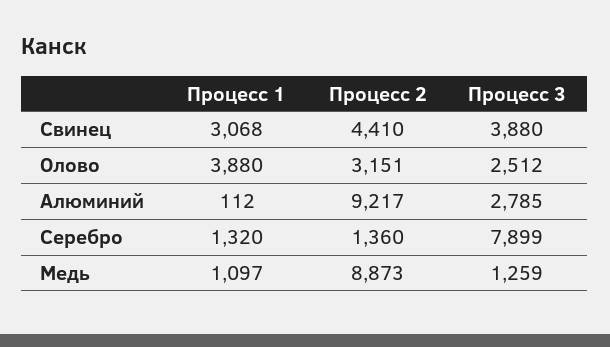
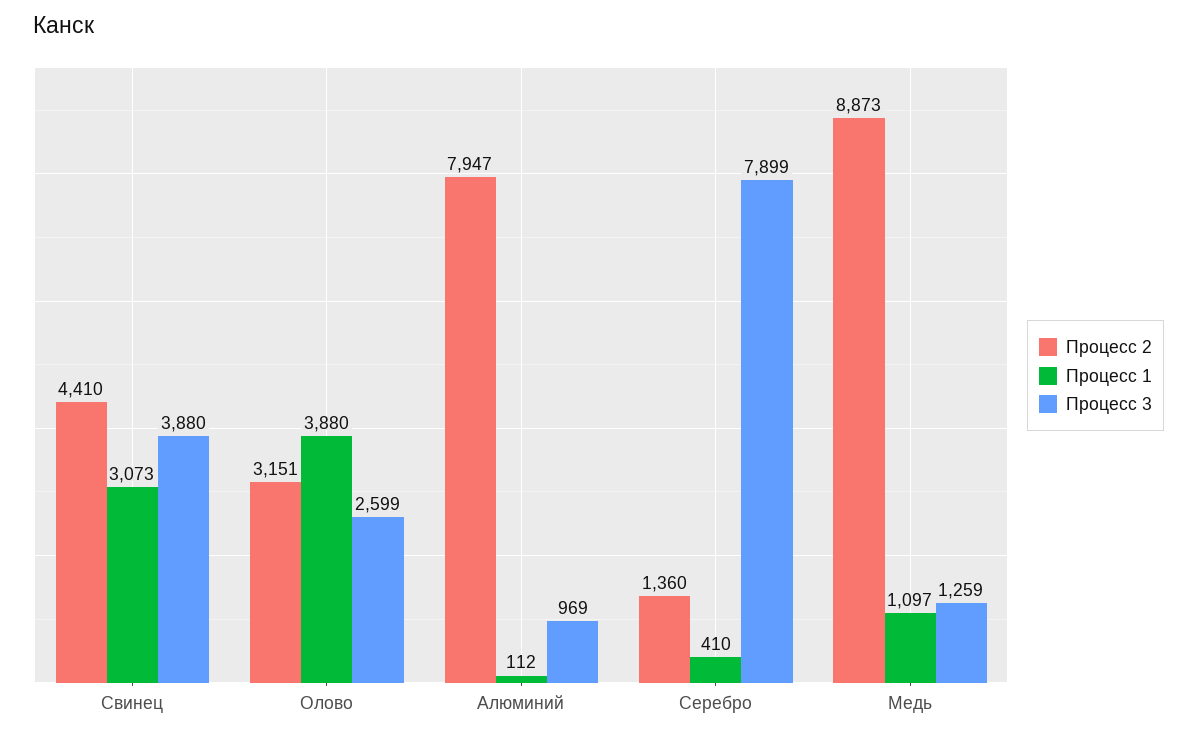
  {
    "Процесс 1": {
-     "Свинец": 3068,
+     "Свинец": 3073,
      "Олово": 3880,
      "Алюминий": 112,
-     "Серебро": 1320,
+     "Серебро": 410,
      "Медь": 1097
    },
    "Процесс 2": {
      "Свинец": 4410,
      "Олово": 3151,
-     "Алюминий": 9217,
+     "Алюминий": 7947,
      "Серебро": 1360,
      "Медь": 8873
    },
    "Процесс 3": {
      "Свинец": 3880,
-     "Олово": 2512,
+     "Олово": 2599,
-     "Алюминий": 2785,
+     "Алюминий": 969,
      "Серебро": 7899,
      "Медь": 1259
    }
  }

